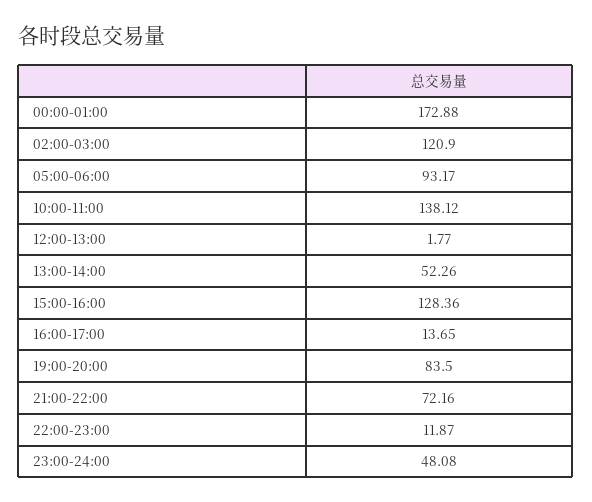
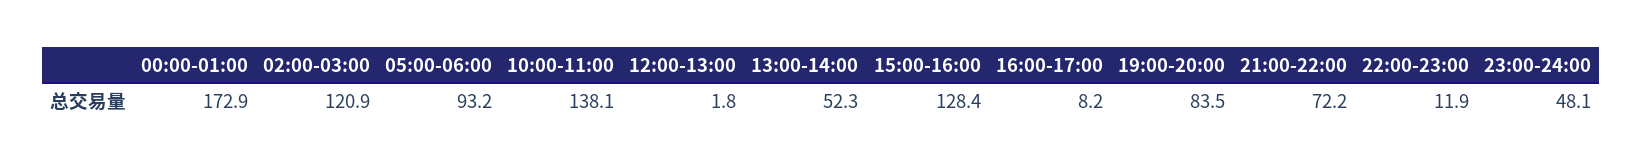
  {
    "00:00-01:00": 172.88,
    "02:00-03:00": 120.9,
    "05:00-06:00": 93.17,
    "10:00-11:00": 138.12,
    "12:00-13:00": 1.77,
    "13:00-14:00": 52.26,
    "15:00-16:00": 128.36,
-   "16:00-17:00": 13.65,
+   "16:00-17:00": 8.2,
    "19:00-20:00": 83.5,
    "21:00-22:00": 72.16,
    "22:00-23:00": 11.87,
    "23:00-24:00": 48.08
  }

